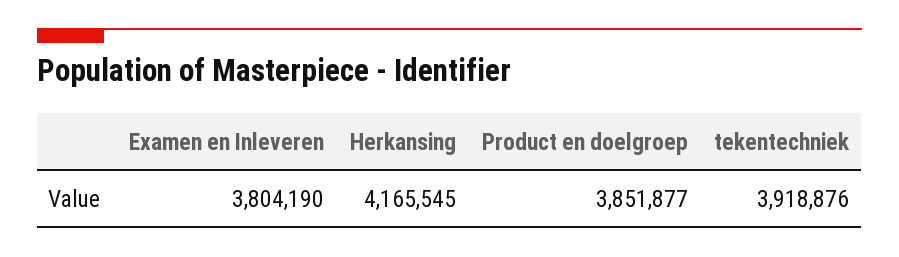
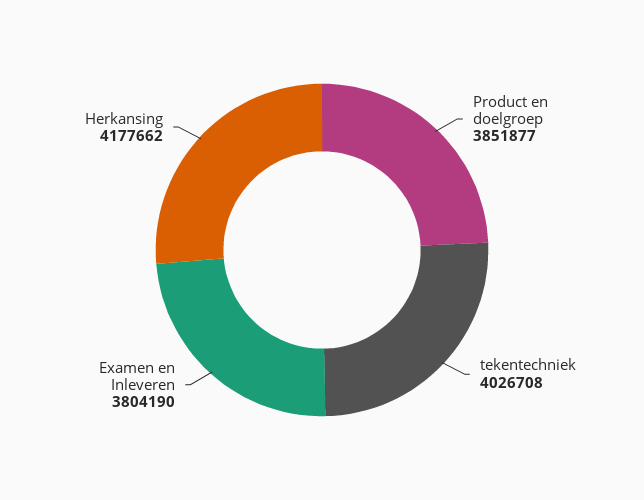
  {
    "Examen en Inleveren": 3804190,
-   "Herkansing": 4165545,
+   "Herkansing": 4177662,
    "Product en doelgroep": 3851877,
-   "tekentechniek": 3918876
+   "tekentechniek": 4026708
  }

